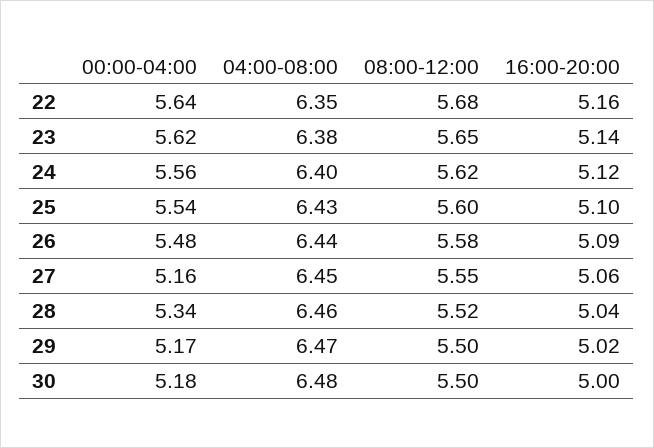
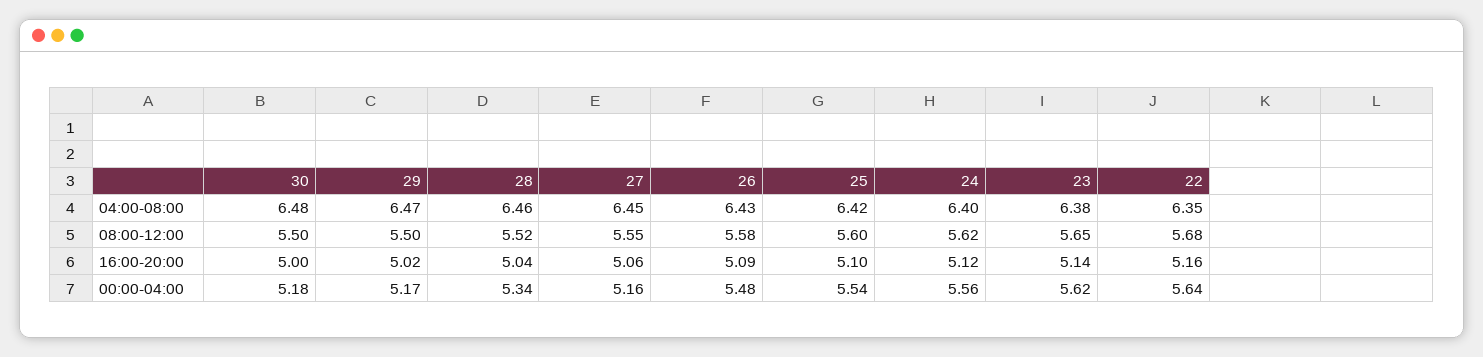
  {
    "00:00-04:00": {
      "22": 5.64,
      "23": 5.62,
      "24": 5.56,
      "25": 5.54,
      "26": 5.48,
      "27": 5.16,
      "28": 5.34,
      "29": 5.17,
      "30": 5.18
    },
    "04:00-08:00": {
      "22": 6.35,
      "23": 6.38,
      "24": 6.4,
-     "25": 6.43,
+     "25": 6.42,
-     "26": 6.44,
+     "26": 6.43,
      "27": 6.45,
      "28": 6.46,
      "29": 6.47,
      "30": 6.48
    },
    "08:00-12:00": {
      "22": 5.68,
      "23": 5.65,
      "24": 5.62,
      "25": 5.6,
      "26": 5.58,
      "27": 5.55,
      "28": 5.52,
      "29": 5.5,
      "30": 5.5
    },
    "16:00-20:00": {
      "22": 5.16,
      "23": 5.14,
      "24": 5.12,
      "25": 5.1,
      "26": 5.09,
      "27": 5.06,
      "28": 5.04,
      "29": 5.02,
      "30": 5
    }
  }

